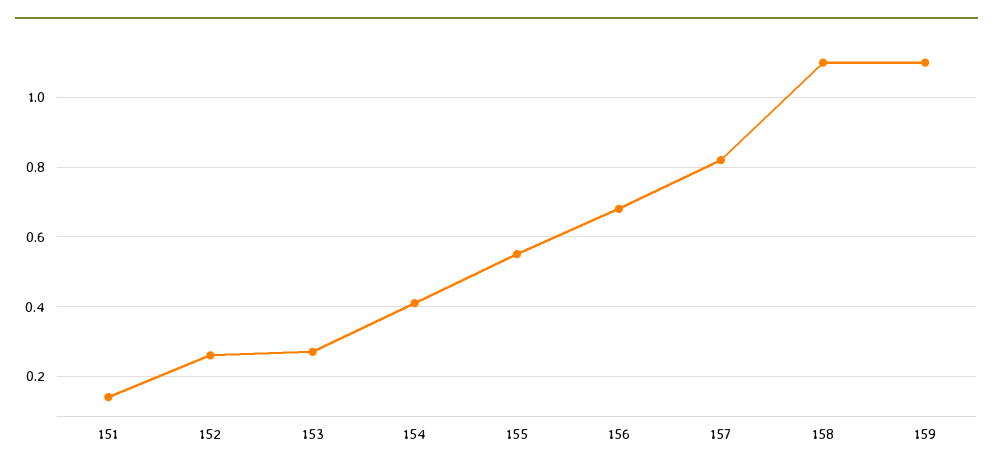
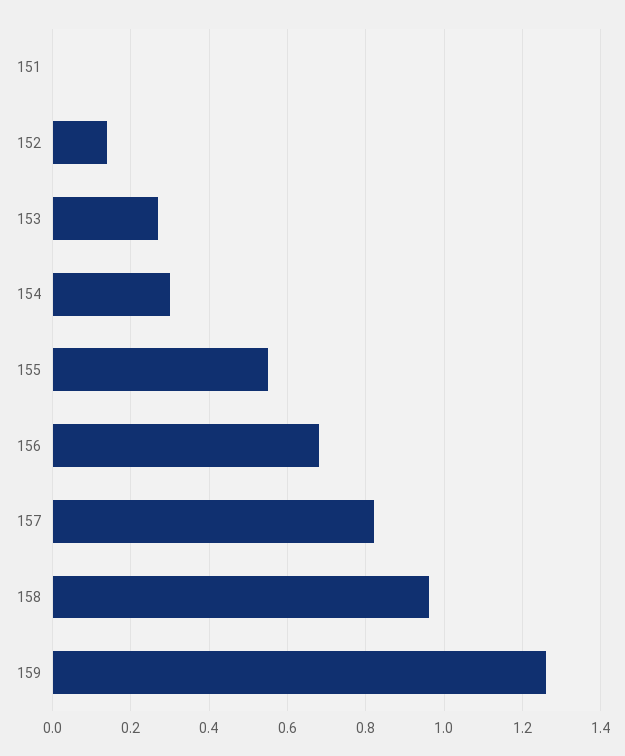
  {
-   "151": 0.15,
+   "151": 0,
-   "152": 0.25,
+   "152": 0.15,
    "153": 0.25,
-   "154": 0.4,
+   "154": 0.3,
    "155": 0.55,
    "156": 0.7,
    "157": 0.8,
-   "158": 1.1,
+   "158": 0.95,
-   "159": 1.1
+   "159": 1.25
  }

